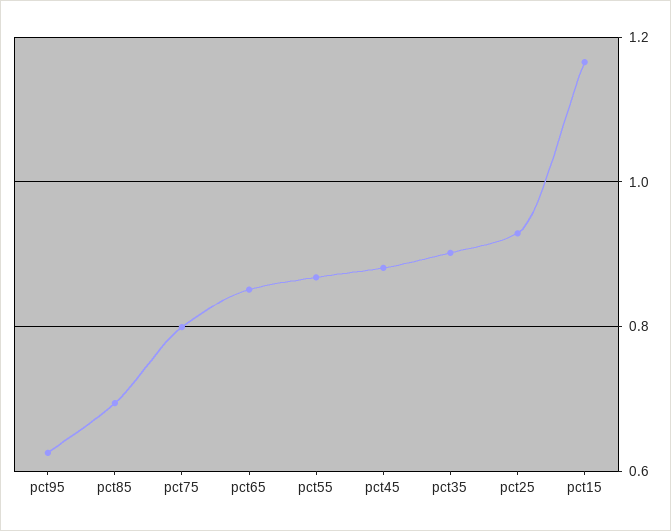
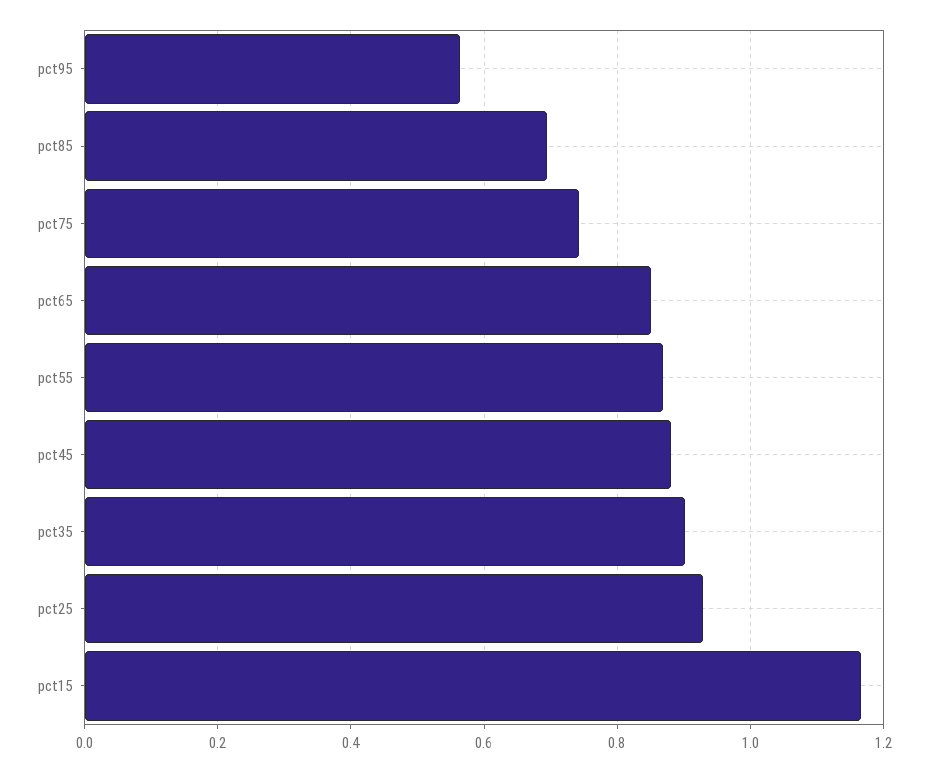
  {
-   "pct95": 0.62,
+   "pct95": 0.56,
    "pct85": 0.7,
-   "pct75": 0.8,
+   "pct75": 0.74,
    "pct65": 0.86,
    "pct55": 0.86,
    "pct45": 0.88,
    "pct35": 0.9,
    "pct25": 0.92,
    "pct15": 1.16
  }

